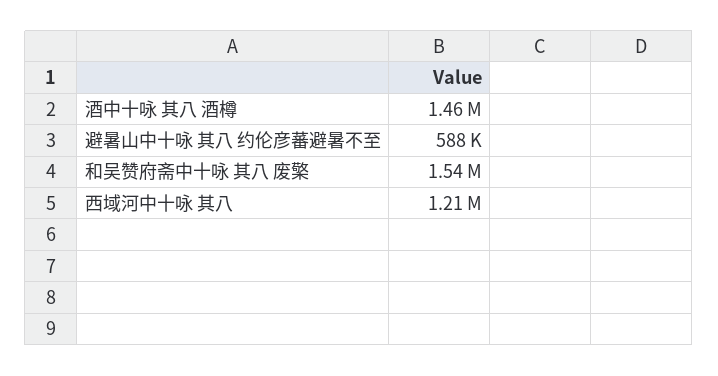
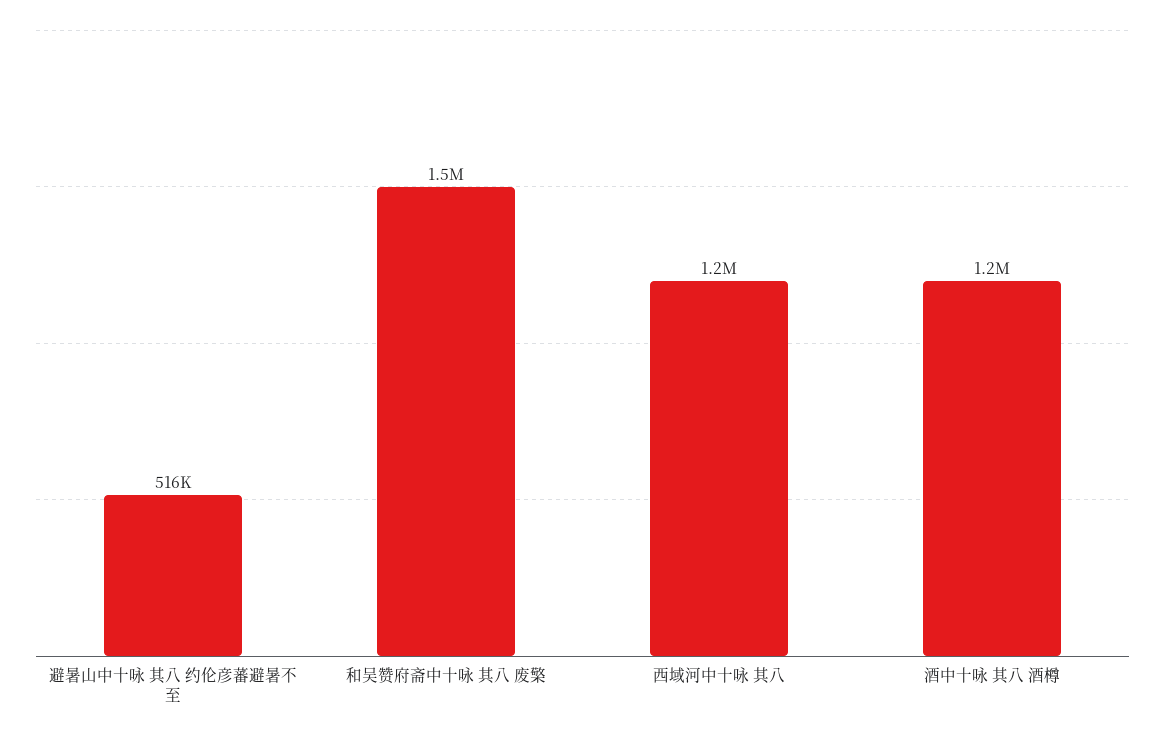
  {
-   "酒中十咏 其八 酒樽": 1460000,
+   "酒中十咏 其八 酒樽": 1200000,
-   "避暑山中十咏 其八 约伦彦蕃避暑不至": 588000,
+   "避暑山中十咏 其八 约伦彦蕃避暑不至": 516000,
    "和吴赞府斋中十咏 其八 废檠": 1540000,
    "西域河中十咏 其八": 1210000
  }

